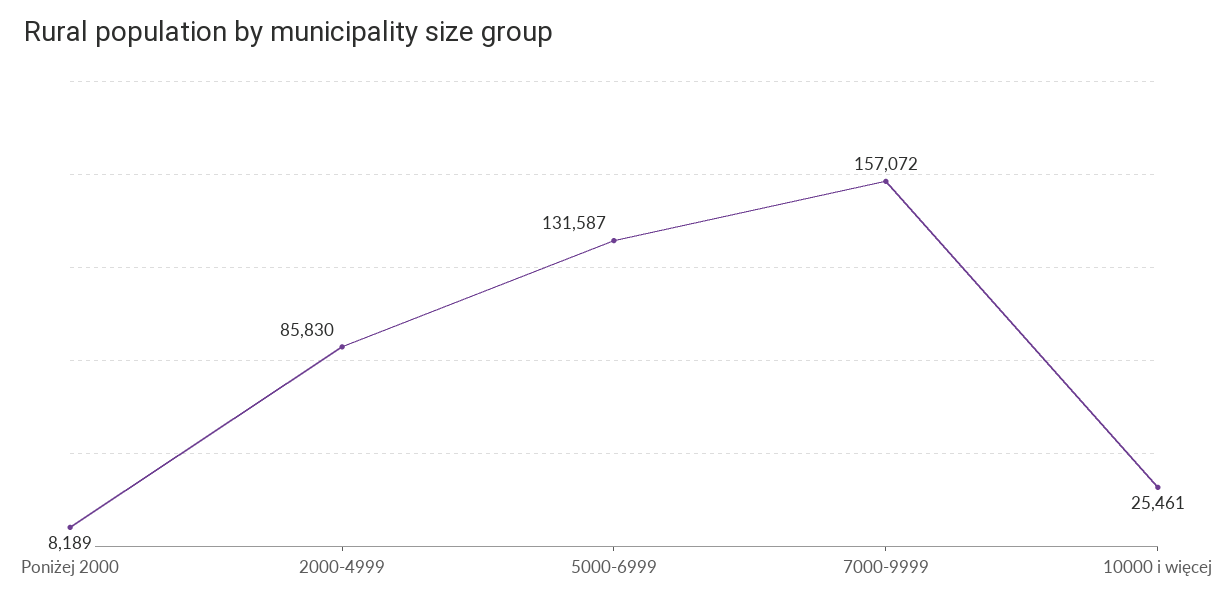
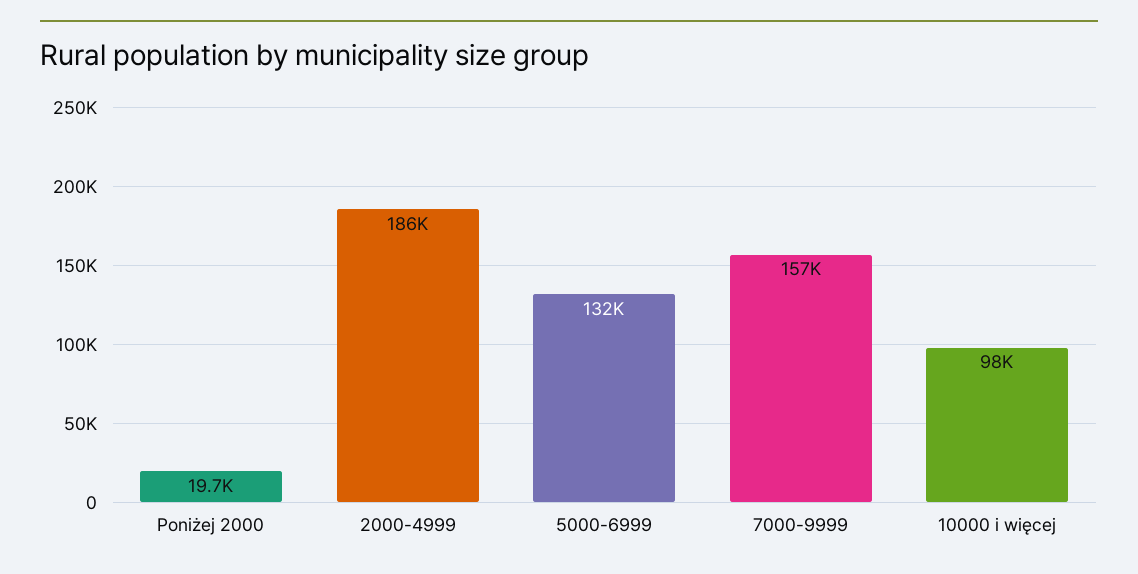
  {
-   "Poniżej 2000": 8189,
+   "Poniżej 2000": 19700,
-   "2000-4999": 85830,
+   "2000-4999": 186000,
    "5000-6999": 131587,
    "7000-9999": 157072,
-   "10000 i więcej": 25461
+   "10000 i więcej": 98000
  }

